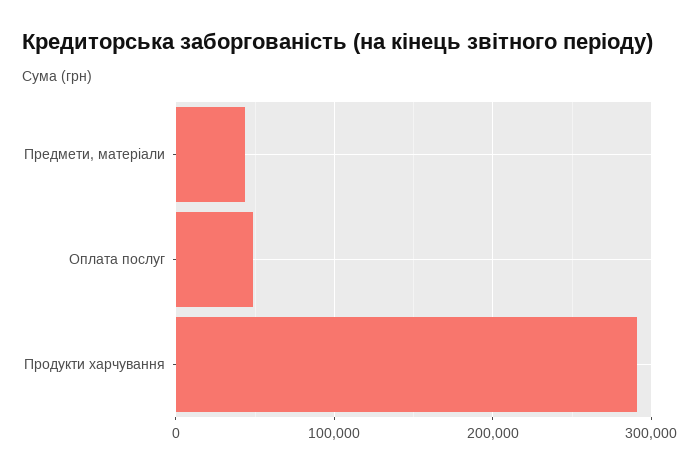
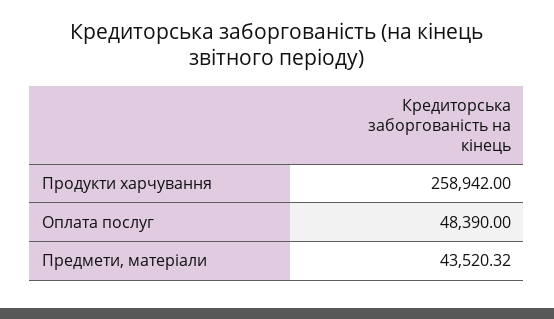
  {
    "Предмети, матеріали": 43520.32,
    "Оплата послуг": 48390,
-   "Продукти харчування": 290000
+   "Продукти харчування": 258942
  }

